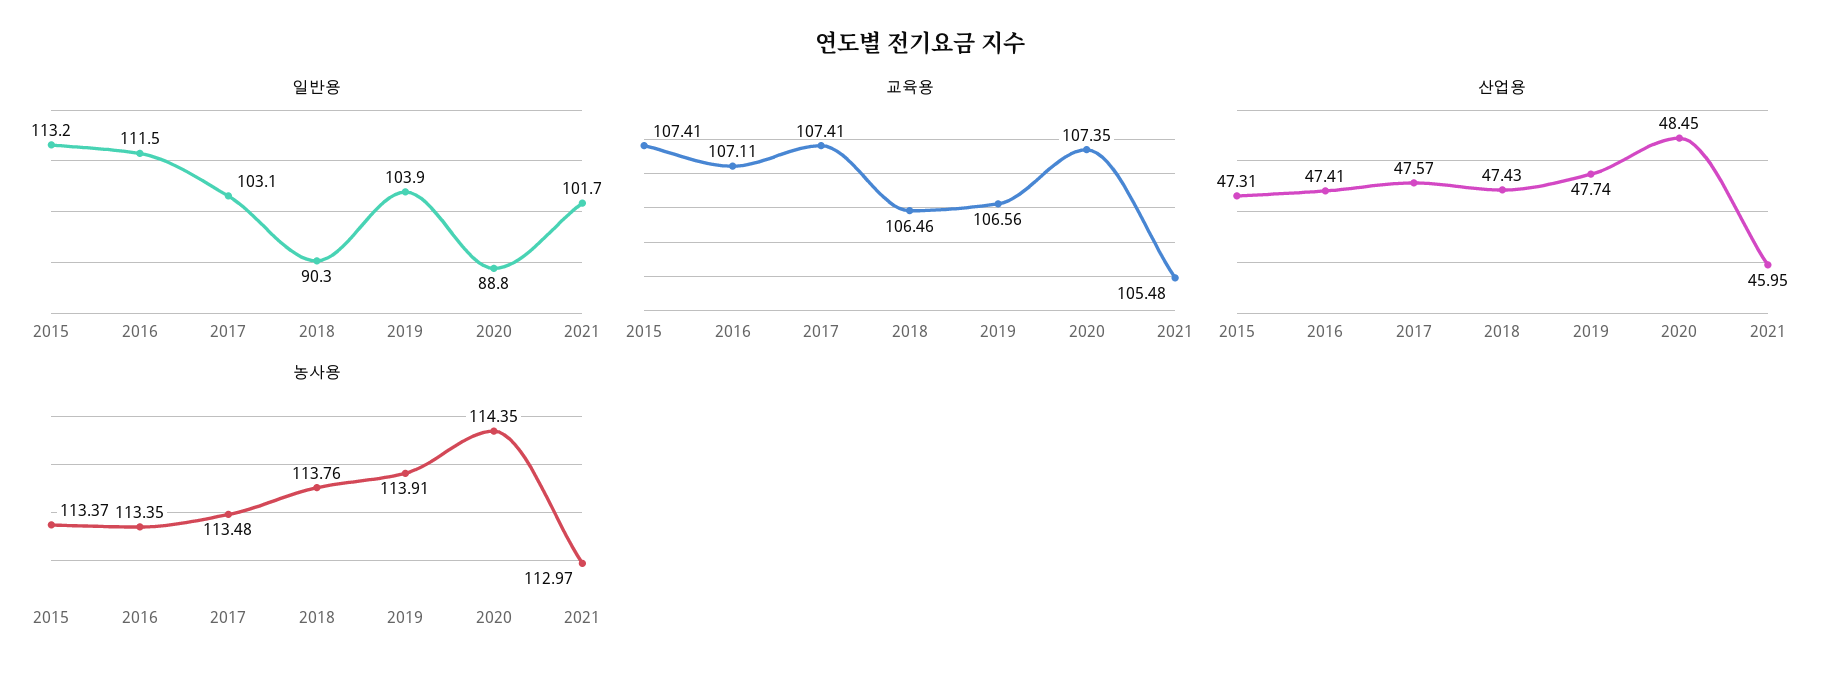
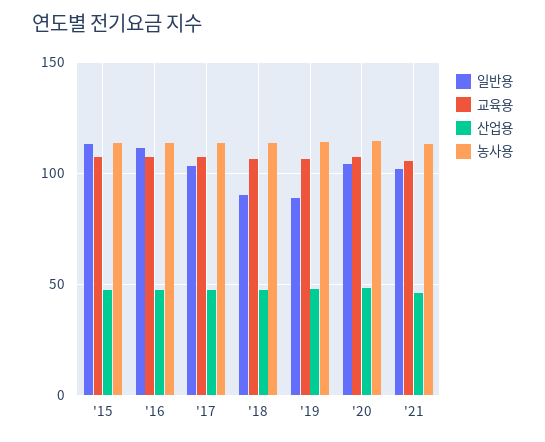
  {
    "일반용": {
      "2015": 113.2,
      "2016": 111.5,
      "2017": 103.1,
      "2018": 90.3,
-     "2019": 103.9,
+     "2019": 90,
-     "2020": 88.8,
+     "2020": 105,
      "2021": 101.7
    },
    "교육용": {
      "2015": 107.41,
      "2016": 107.11,
      "2017": 107.41,
      "2018": 106.46,
      "2019": 106.56,
      "2020": 107.35,
      "2021": 105.48
    },
    "산업용": {
      "2015": 47.31,
      "2016": 47.41,
      "2017": 47.57,
      "2018": 47.43,
      "2019": 47.74,
      "2020": 48.45,
      "2021": 45.95
    },
    "농사용": {
      "2015": 113.37,
      "2016": 113.35,
      "2017": 113.48,
      "2018": 113.76,
      "2019": 113.91,
      "2020": 114.35,
      "2021": 112.97
    }
  }

